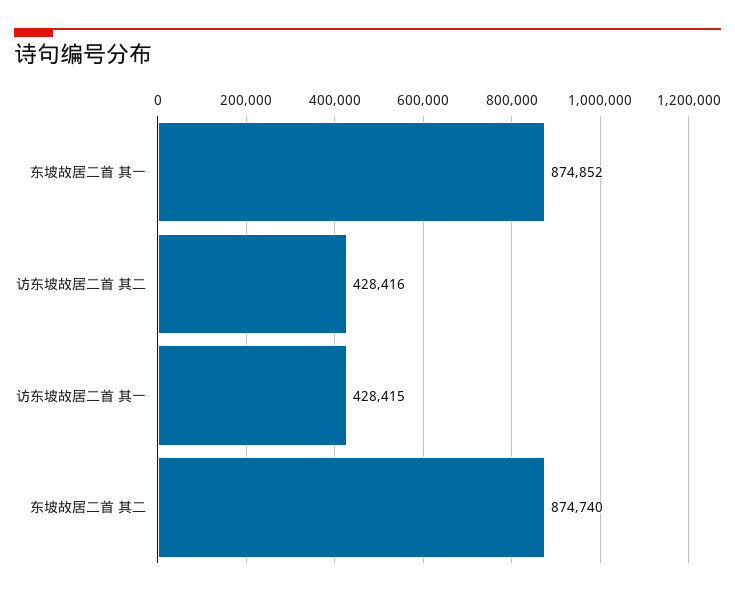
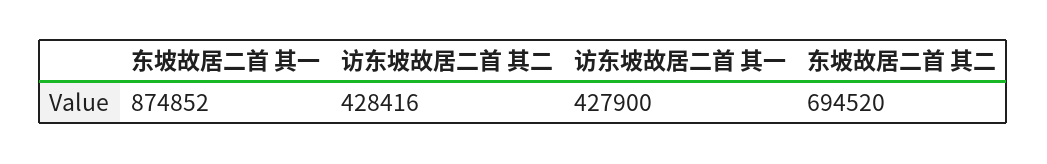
  {
    "东坡故居二首 其一": 874852,
    "访东坡故居二首 其二": 428416,
-   "访东坡故居二首 其一": 428415,
+   "访东坡故居二首 其一": 427900,
-   "东坡故居二首 其二": 874740
+   "东坡故居二首 其二": 694520
  }

